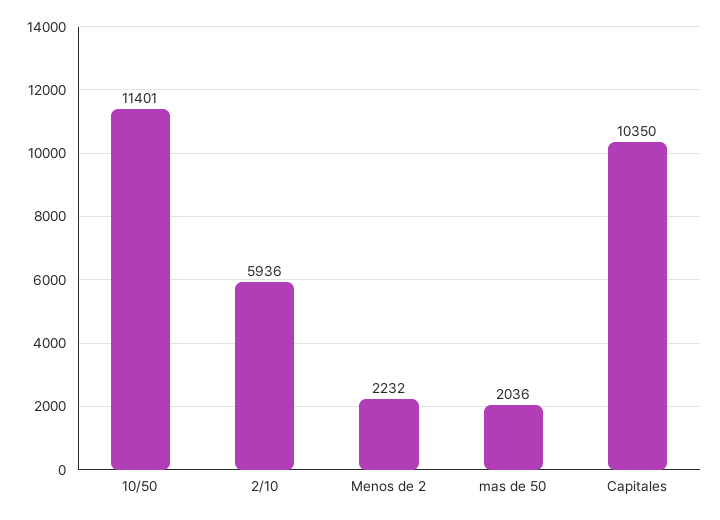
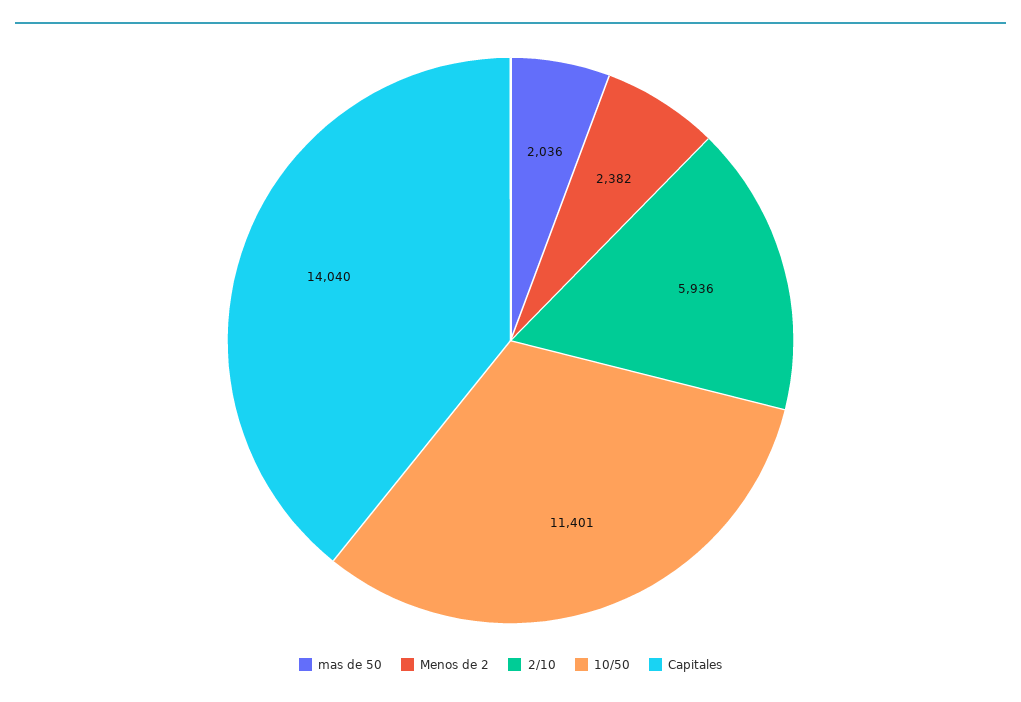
  {
    "10/50": 11401,
    "2/10": 5936,
-   "Menos de 2": 2232,
+   "Menos de 2": 2382,
    "mas de 50": 2036,
-   "Capitales": 10350
+   "Capitales": 14040
  }

